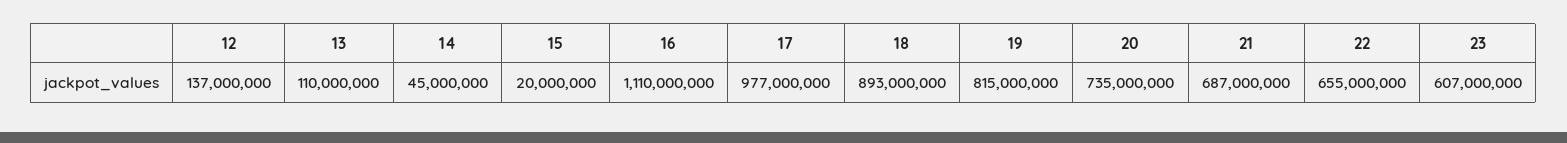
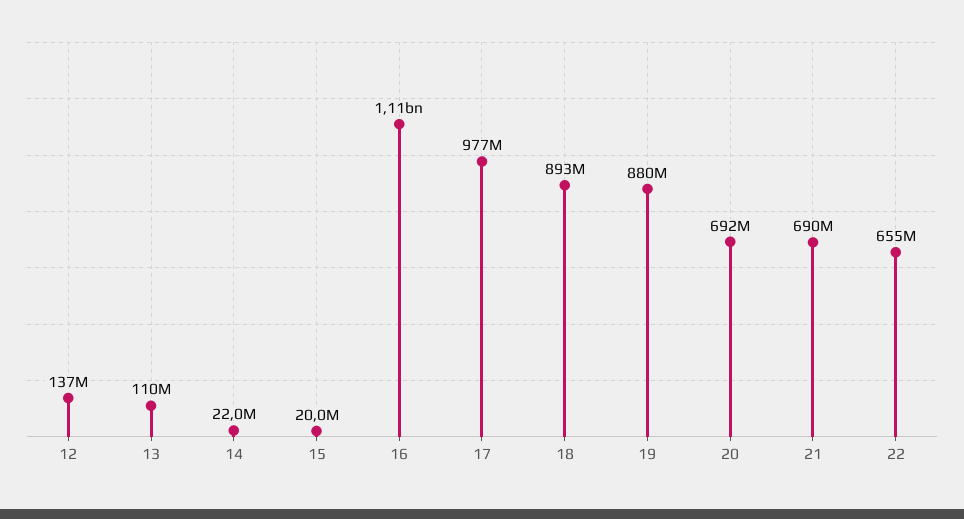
  {
    "12": 137000000,
    "13": 110000000,
-   "14": 45000000,
+   "14": 22000000,
    "15": 20000000,
    "16": 1110000000,
    "17": 977000000,
    "18": 893000000,
-   "19": 815000000,
+   "19": 880000000,
-   "20": 735000000,
+   "20": 692000000,
-   "21": 687000000,
+   "21": 690000000,
-   "22": 655000000,
+   "22": 655000000
-   "23": 607000000
  }

